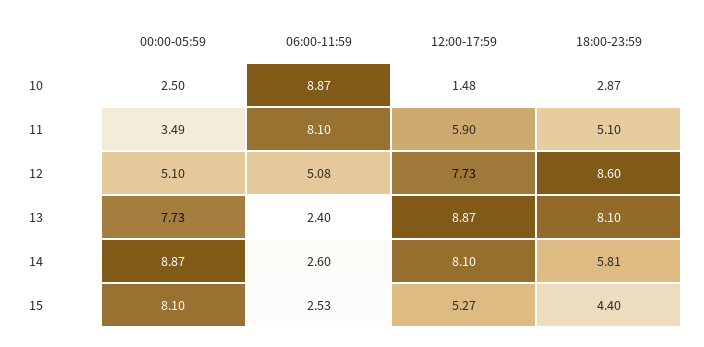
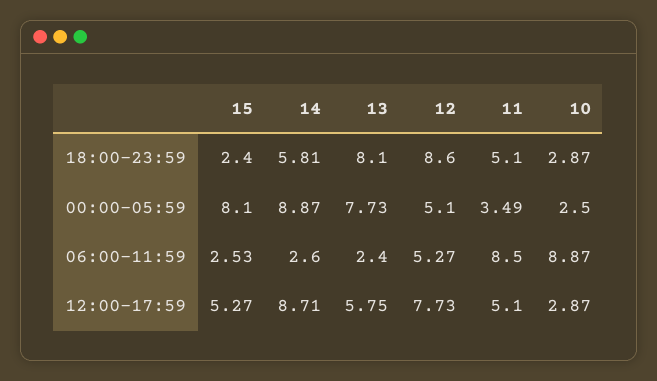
  {
    "00:00-05:59": {
      "10": 2.5,
      "11": 3.49,
      "12": 5.1,
      "13": 7.73,
      "14": 8.87,
      "15": 8.1
    },
    "06:00-11:59": {
      "10": 8.87,
-     "11": 8.1,
+     "11": 8.5,
-     "12": 5.08,
+     "12": 5.27,
      "13": 2.4,
      "14": 2.6,
      "15": 2.53
    },
    "12:00-17:59": {
-     "10": 1.48,
+     "10": 2.87,
-     "11": 5.9,
+     "11": 5.1,
      "12": 7.73,
-     "13": 8.87,
+     "13": 5.75,
-     "14": 8.1,
+     "14": 8.71,
      "15": 5.27
    },
    "18:00-23:59": {
      "10": 2.87,
      "11": 5.1,
      "12": 8.6,
      "13": 8.1,
      "14": 5.81,
-     "15": 4.4
+     "15": 2.4
    }
  }

